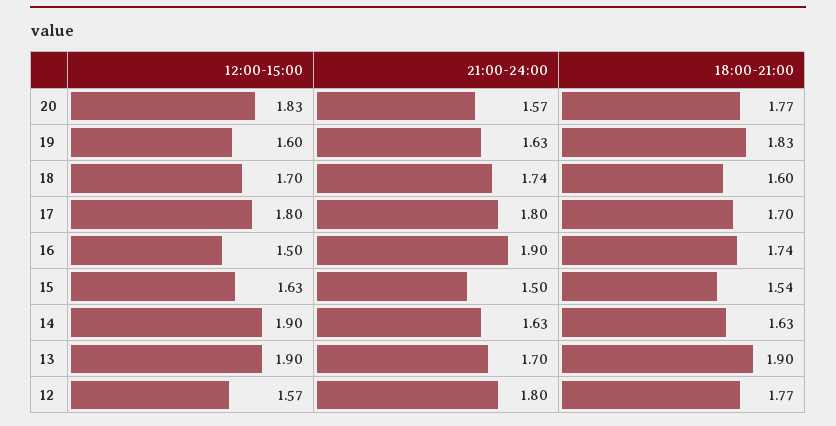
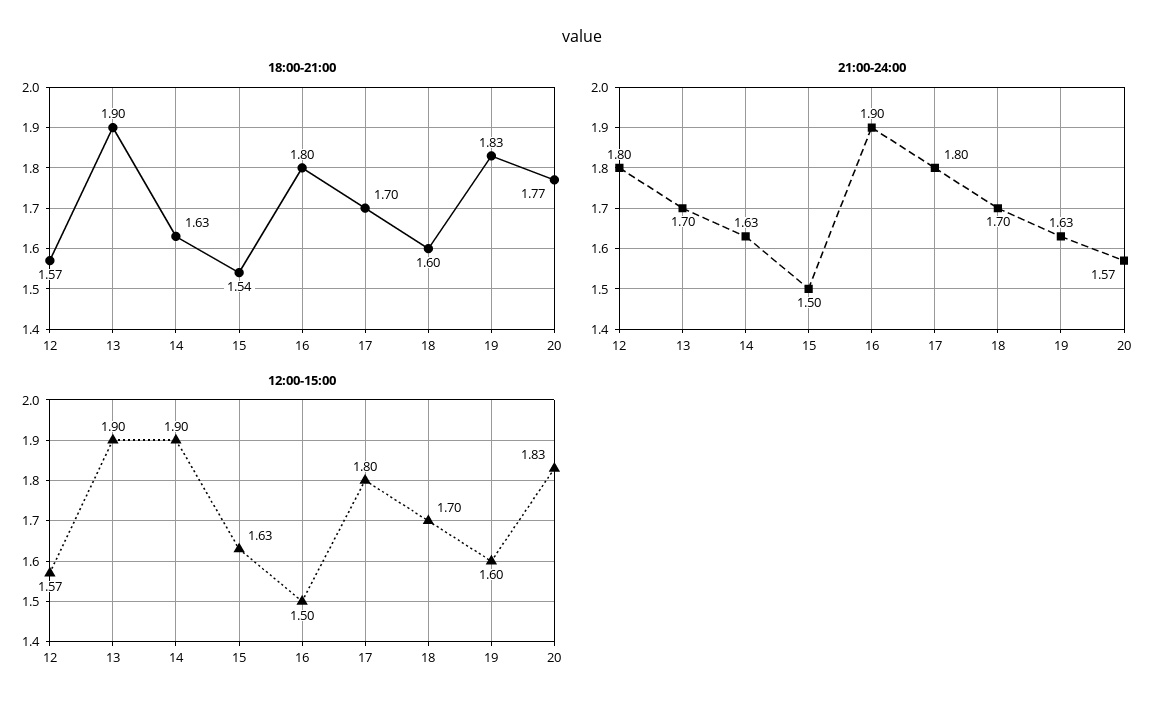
  {
    "12:00-15:00": {
      "20": 1.83,
      "19": 1.6,
      "18": 1.7,
      "17": 1.8,
      "16": 1.5,
      "15": 1.63,
      "14": 1.9,
      "13": 1.9,
      "12": 1.57
    },
    "21:00-24:00": {
      "20": 1.57,
      "19": 1.63,
-     "18": 1.74,
+     "18": 1.7,
      "17": 1.8,
      "16": 1.9,
      "15": 1.5,
      "14": 1.63,
      "13": 1.7,
      "12": 1.8
    },
    "18:00-21:00": {
      "20": 1.77,
      "19": 1.83,
      "18": 1.6,
      "17": 1.7,
-     "16": 1.74,
+     "16": 1.8,
      "15": 1.54,
      "14": 1.63,
      "13": 1.9,
-     "12": 1.77
+     "12": 1.57
    }
  }

